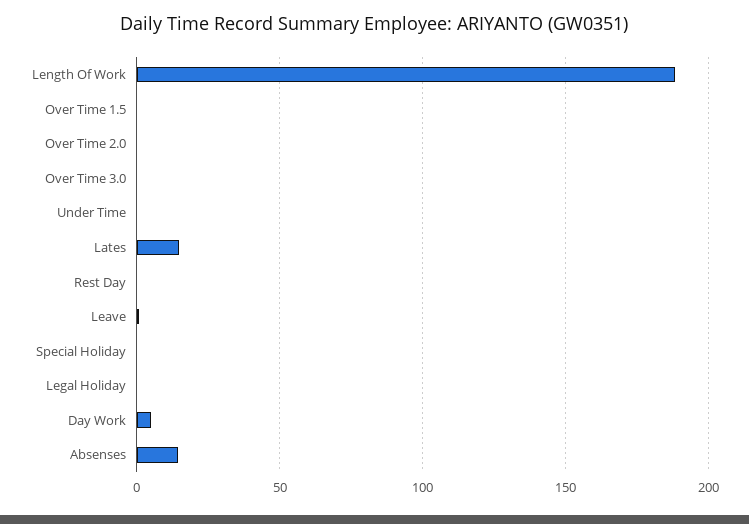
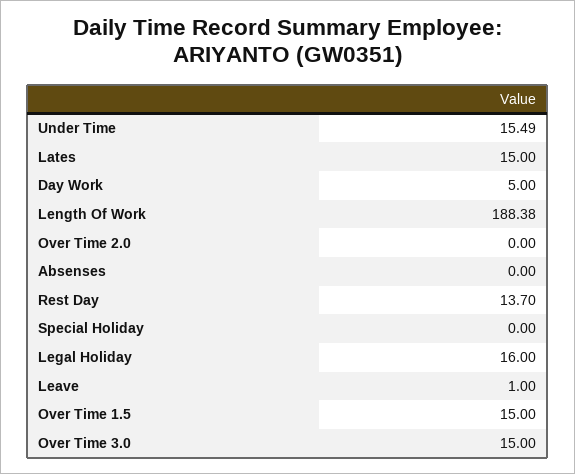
  {
    "Length Of Work": 188.38,
-   "Over Time 1.5": 0,
+   "Over Time 1.5": 15,
    "Over Time 2.0": 0,
-   "Over Time 3.0": 0,
+   "Over Time 3.0": 15,
-   "Under Time": 0,
+   "Under Time": 15.49,
    "Lates": 15,
-   "Rest Day": 0,
+   "Rest Day": 13.7,
    "Leave": 1,
    "Special Holiday": 0,
-   "Legal Holiday": 0,
+   "Legal Holiday": 16,
    "Day Work": 5,
-   "Absenses": 15
+   "Absenses": 0
  }

